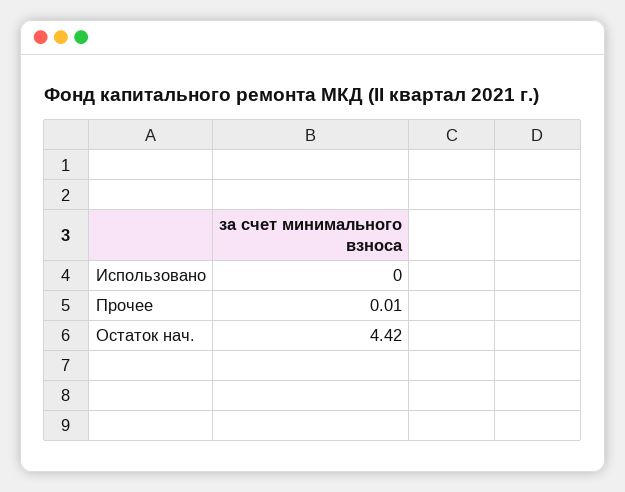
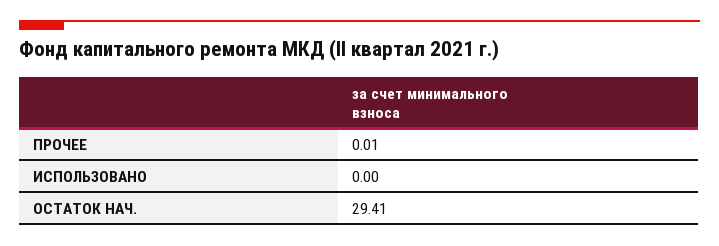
  {
    "Использовано": 0,
    "Прочее": 0.01,
-   "Остаток нач.": 4.42
+   "Остаток нач.": 29.41
  }

